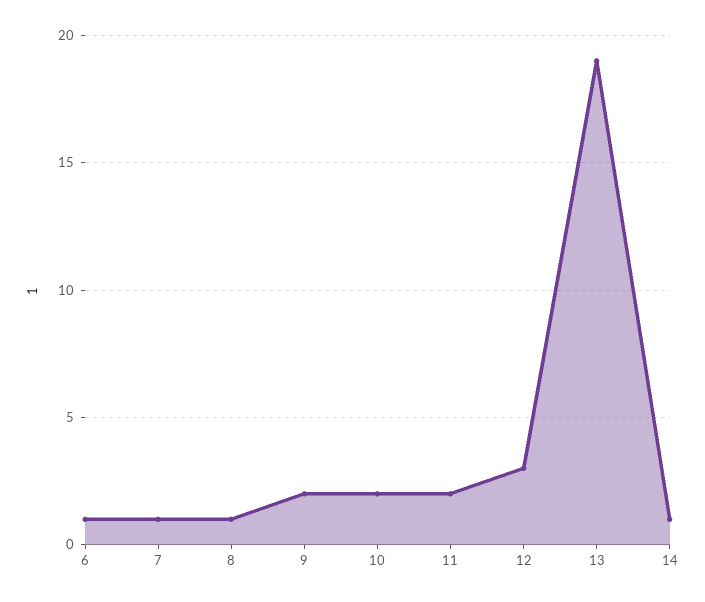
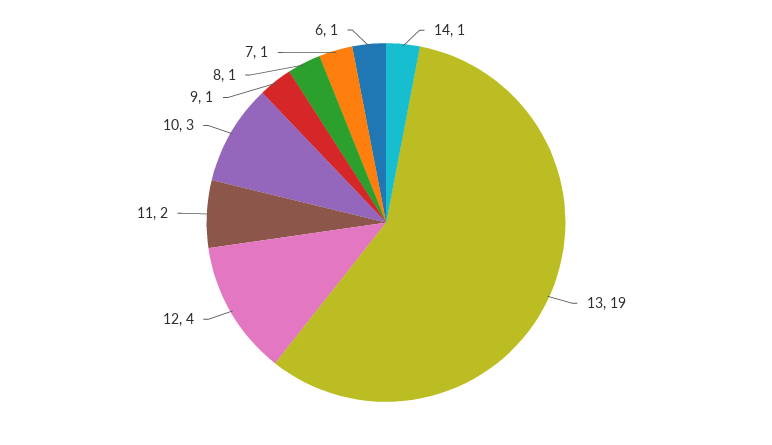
  {
    "6": 1,
    "7": 1,
    "8": 1,
-   "9": 2,
+   "9": 1,
-   "10": 2,
+   "10": 3,
    "11": 2,
-   "12": 3,
+   "12": 4,
    "13": 19,
    "14": 1
  }

